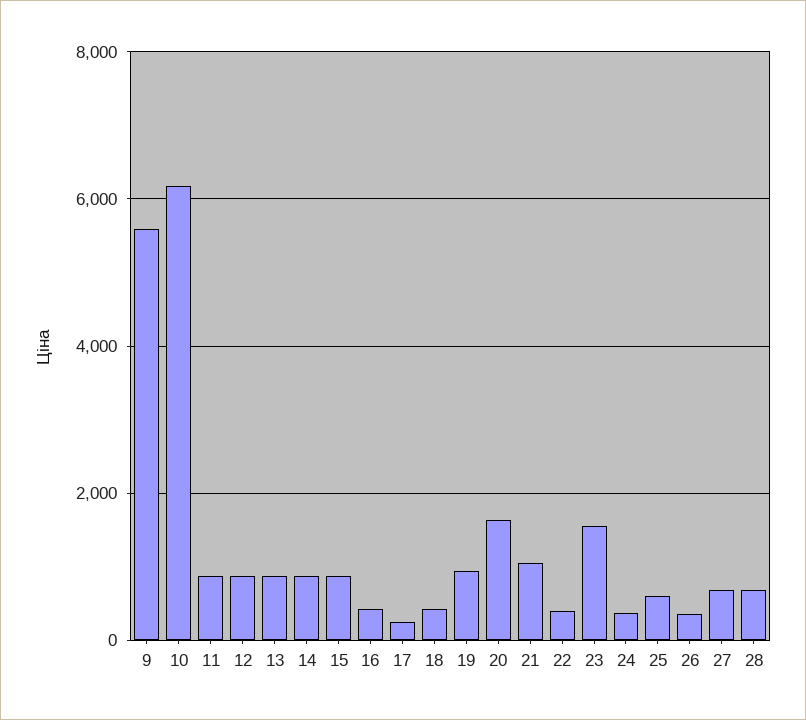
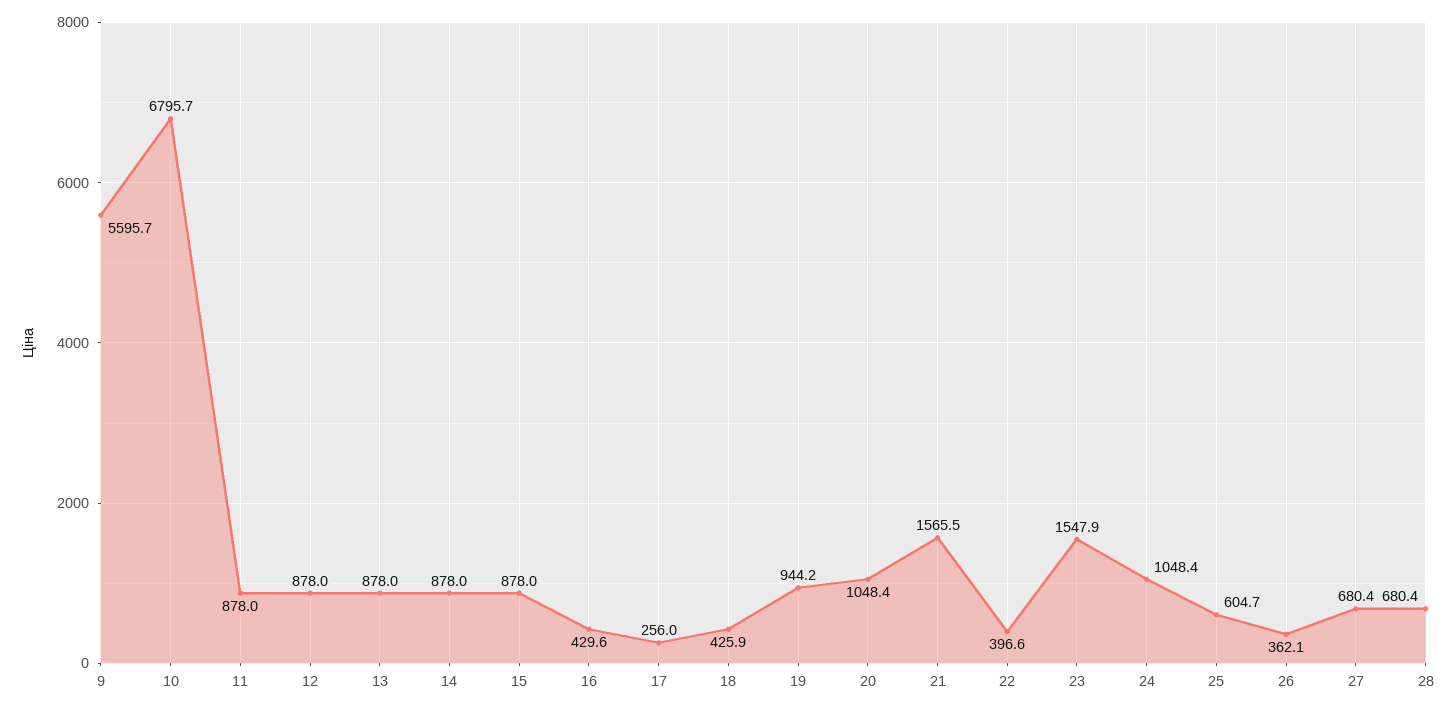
  {
    "9": 5595.7,
-   "10": 6200,
+   "10": 6795.7,
    "11": 878,
    "12": 878,
    "13": 878,
    "14": 878,
    "15": 878,
    "16": 429.6,
    "17": 256,
    "18": 425.9,
    "19": 944.2,
-   "20": 1600,
+   "20": 1048.4,
-   "21": 1000,
+   "21": 1565.5,
    "22": 396.6,
    "23": 1547.9,
-   "24": 400,
+   "24": 1048.4,
    "25": 604.7,
    "26": 362.1,
    "27": 680.4,
    "28": 680.4
  }

